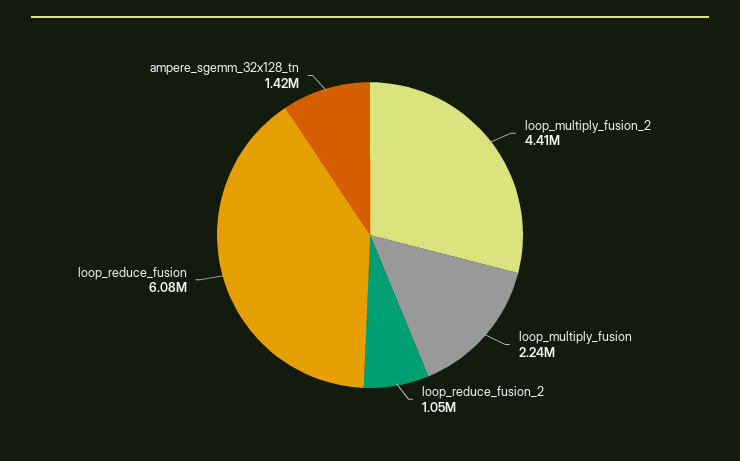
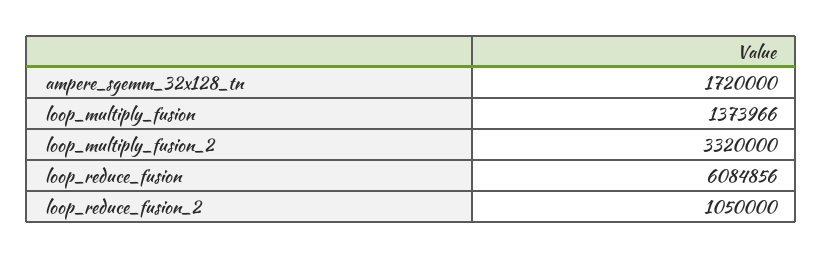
  {
-   "loop_multiply_fusion_2": 4410000,
+   "loop_multiply_fusion_2": 3320000,
-   "loop_multiply_fusion": 2240000,
+   "loop_multiply_fusion": 1373966,
    "loop_reduce_fusion_2": 1050000,
    "loop_reduce_fusion": 6084856,
-   "ampere_sgemm_32x128_tn": 1420000
+   "ampere_sgemm_32x128_tn": 1720000
  }

